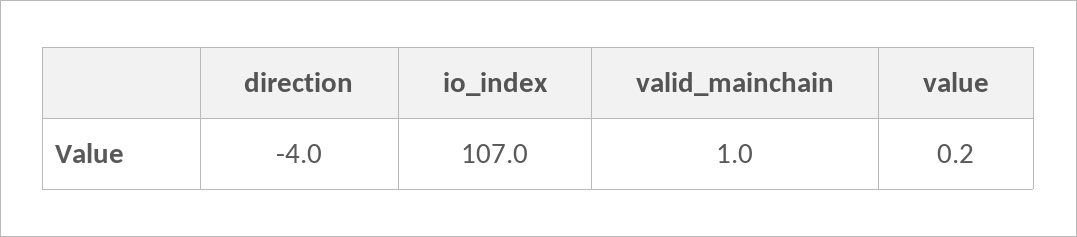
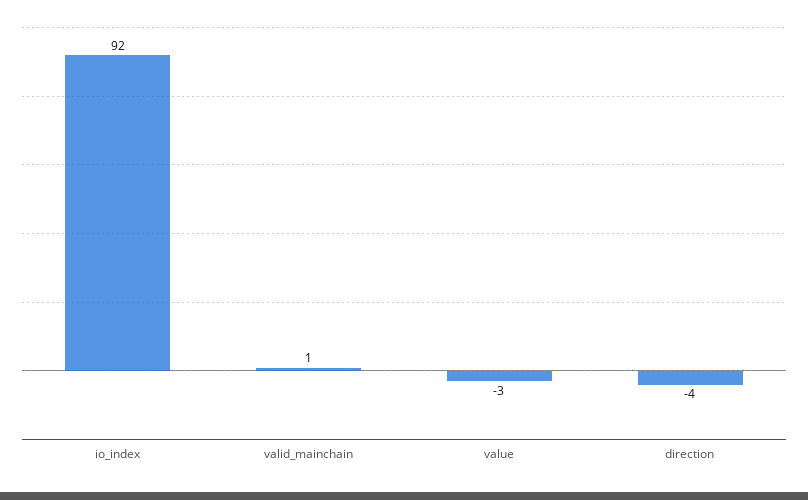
  {
    "direction": -4,
-   "io_index": 107,
+   "io_index": 92,
    "valid_mainchain": 1,
-   "value": 0.2
+   "value": -3
  }

